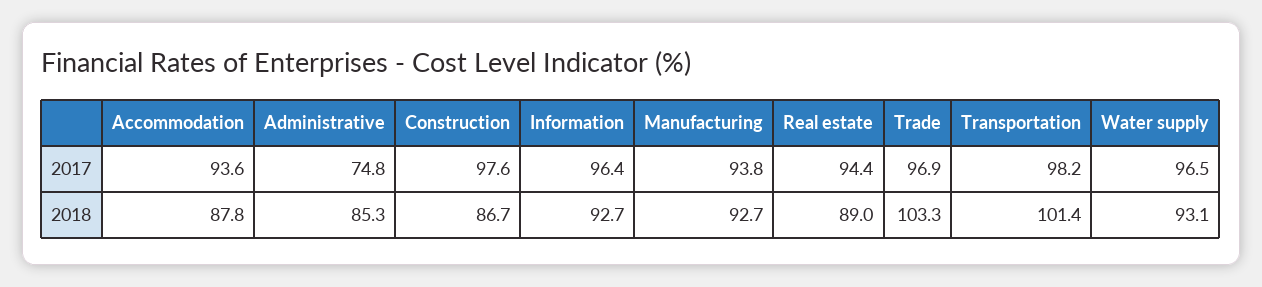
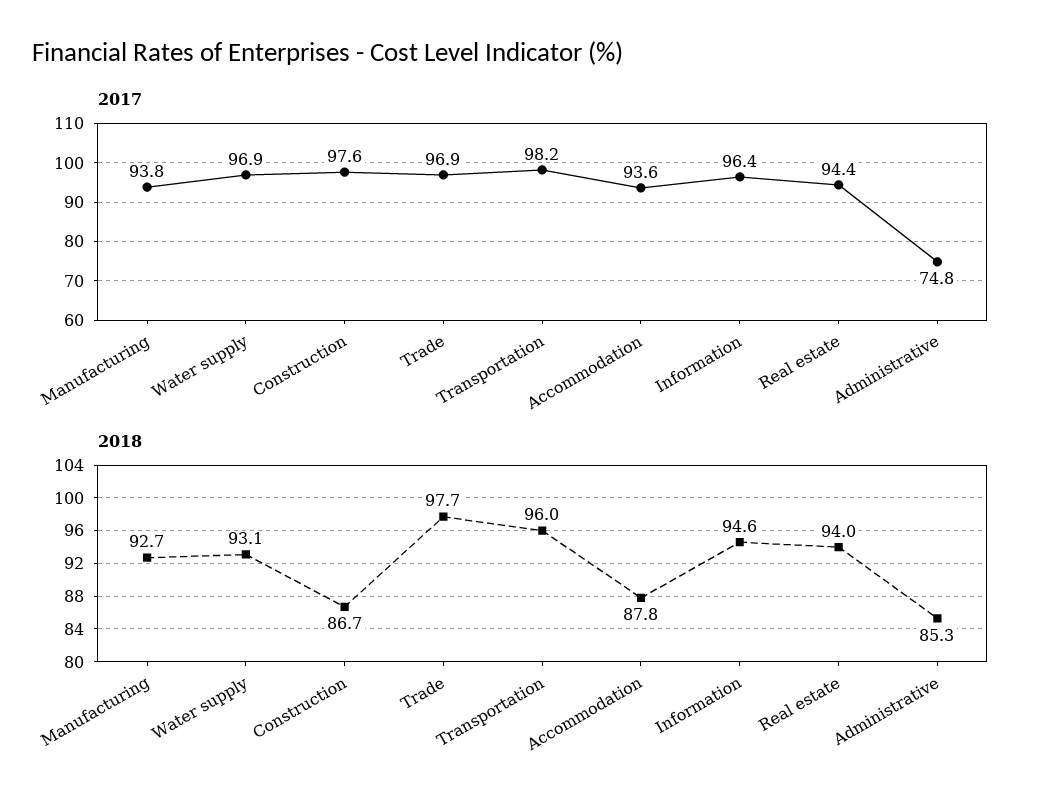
  {
    "2017": {
      "Accommodation": 93.6,
      "Administrative": 74.8,
      "Construction": 97.6,
      "Information": 96.4,
      "Manufacturing": 93.8,
      "Real estate": 94.4,
      "Trade": 96.9,
      "Transportation": 98.2,
-     "Water supply": 96.5
+     "Water supply": 96.9
    },
    "2018": {
      "Accommodation": 87.8,
      "Administrative": 85.3,
      "Construction": 86.7,
-     "Information": 92.7,
+     "Information": 94.6,
      "Manufacturing": 92.7,
-     "Real estate": 89,
+     "Real estate": 94,
-     "Trade": 103.3,
+     "Trade": 97.7,
-     "Transportation": 101.4,
+     "Transportation": 96,
      "Water supply": 93.1
    }
  }

